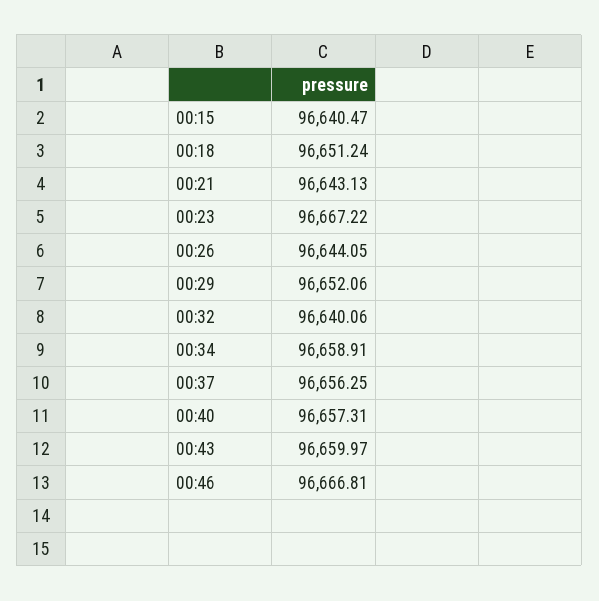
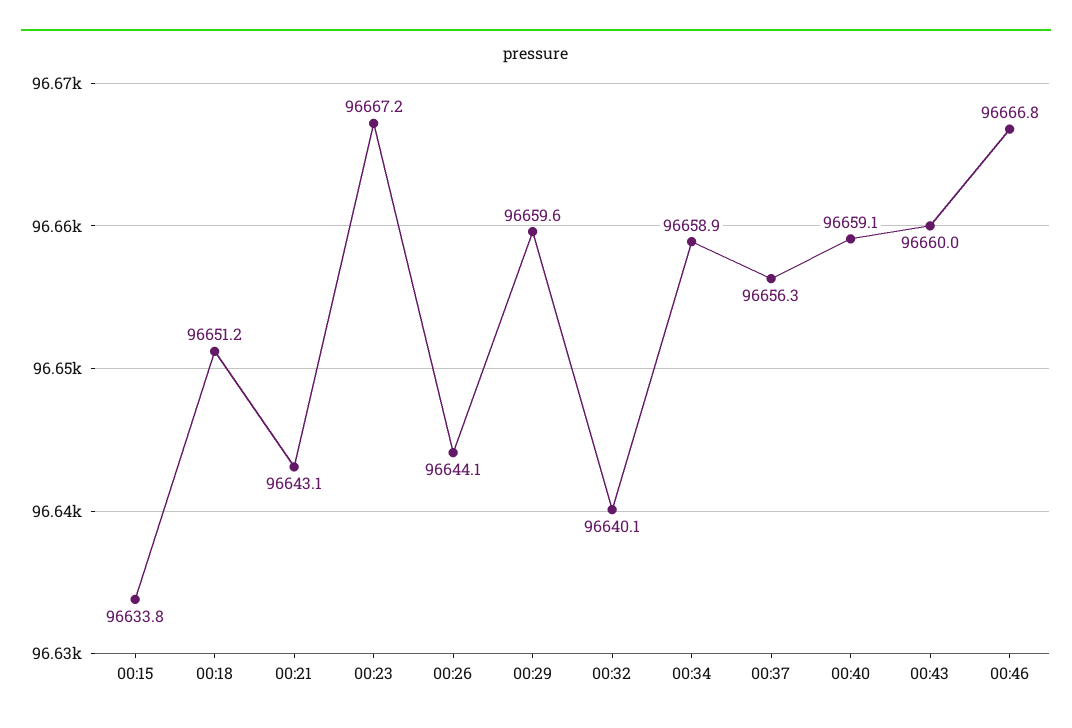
  {
-   "00:15": 96640.47,
+   "00:15": 96633.8,
    "00:18": 96651.24,
    "00:21": 96643.13,
    "00:23": 96667.22,
    "00:26": 96644.05,
-   "00:29": 96652.06,
+   "00:29": 96659.6,
    "00:32": 96640.06,
    "00:34": 96658.91,
    "00:37": 96656.25,
-   "00:40": 96657.31,
+   "00:40": 96659.1,
    "00:43": 96659.97,
    "00:46": 96666.81
  }

